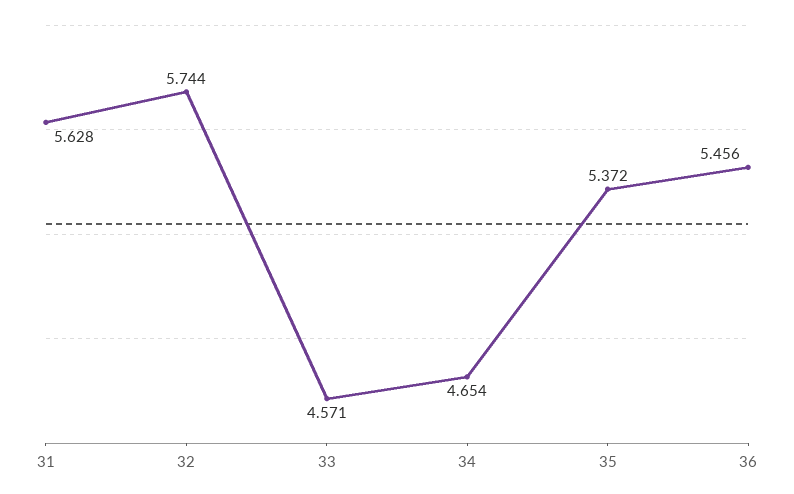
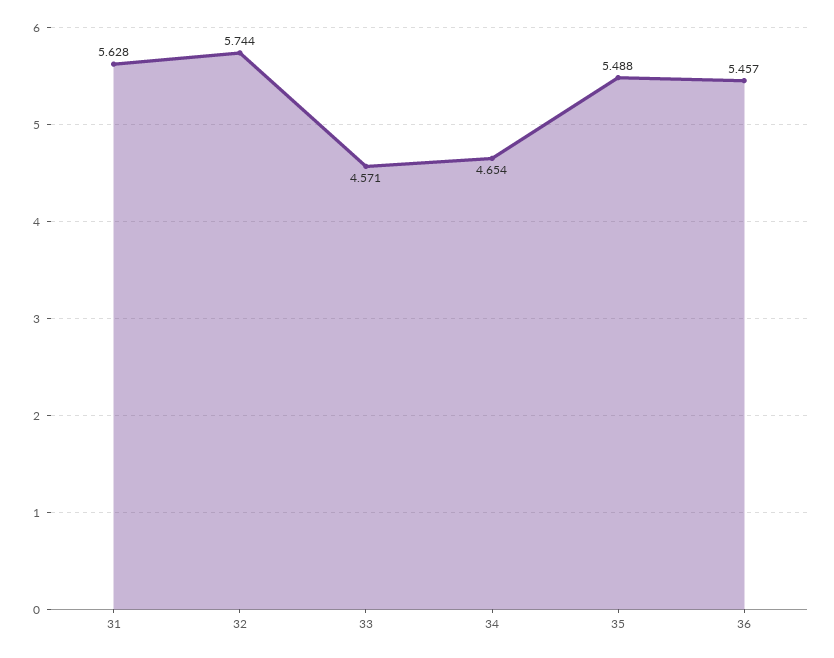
  {
    "31": 5.628,
    "32": 5.744,
    "33": 4.571,
    "34": 4.654,
-   "35": 5.372,
+   "35": 5.488,
-   "36": 5.456
+   "36": 5.457
  }

